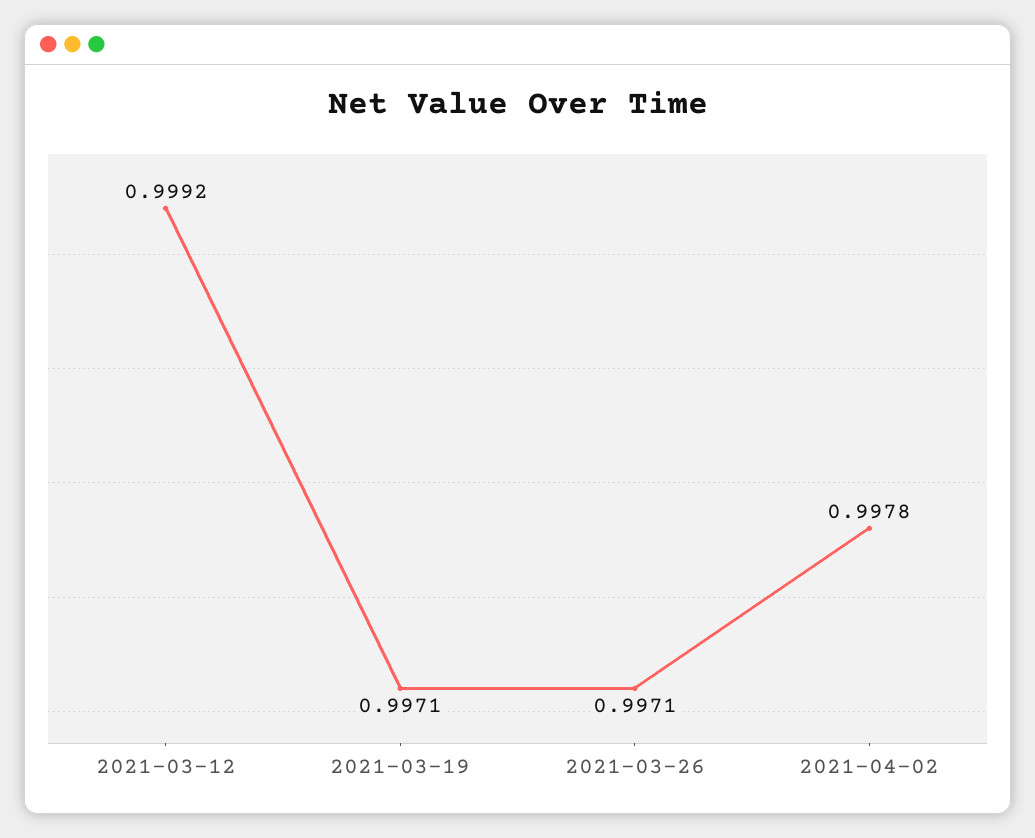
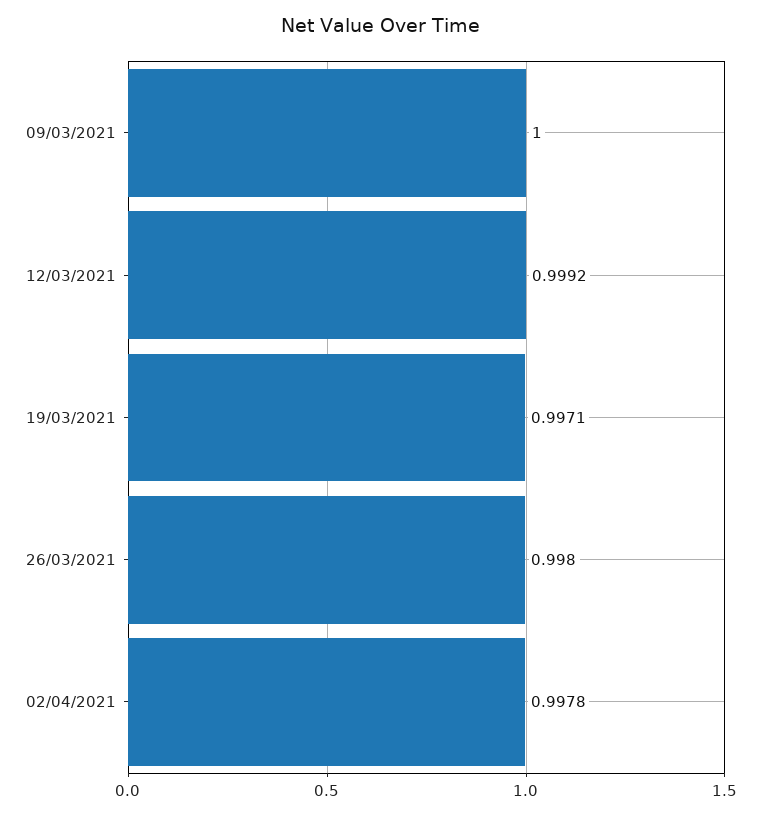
  {
    "2021-03-12": 0.9992,
    "2021-03-19": 0.9971,
-   "2021-03-26": 0.9971,
+   "2021-03-26": 0.998,
-   "2021-04-02": 0.9978
+   "2021-04-02": 0.9978,
+   "09/03/2021": 1
  }

